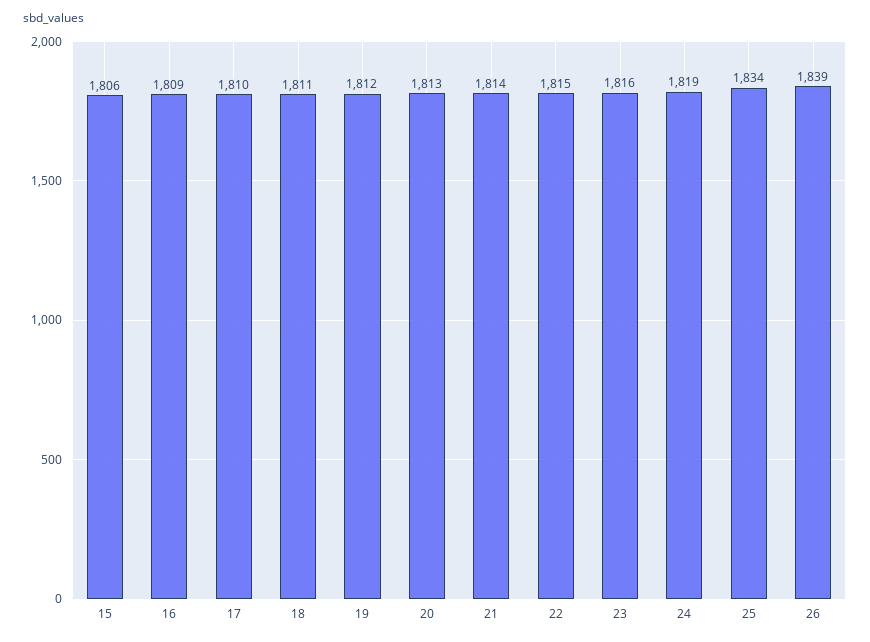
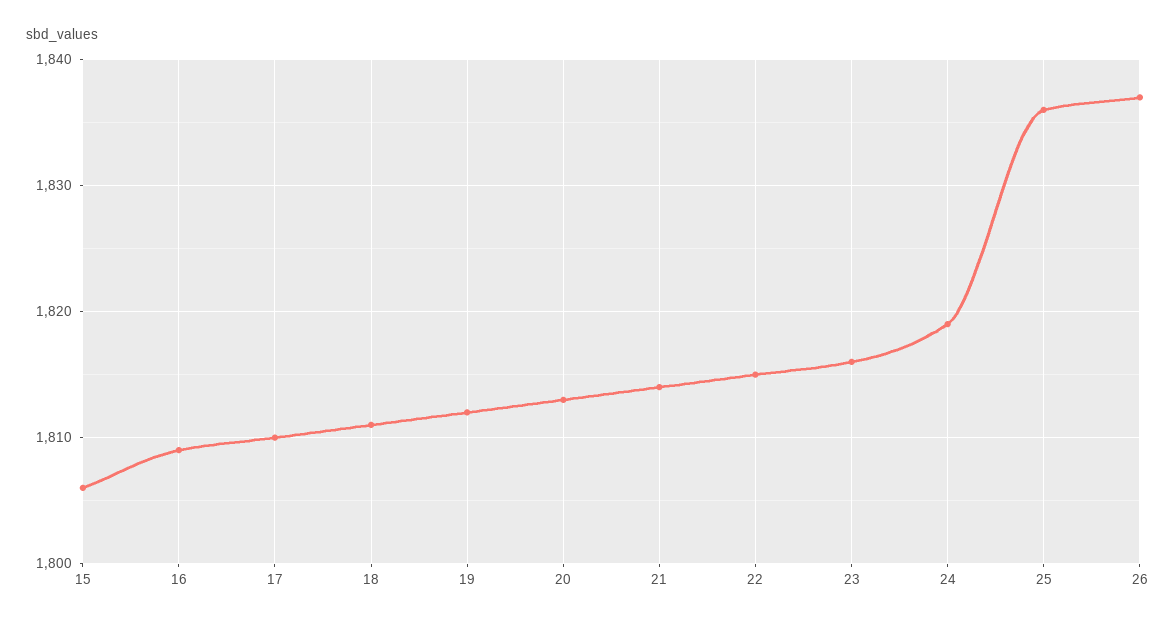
  {
    "15": 1806,
    "16": 1809,
    "17": 1810,
    "18": 1811,
    "19": 1812,
    "20": 1813,
    "21": 1814,
    "22": 1815,
    "23": 1816,
    "24": 1819,
-   "25": 1834,
+   "25": 1836,
-   "26": 1839
+   "26": 1837
  }

